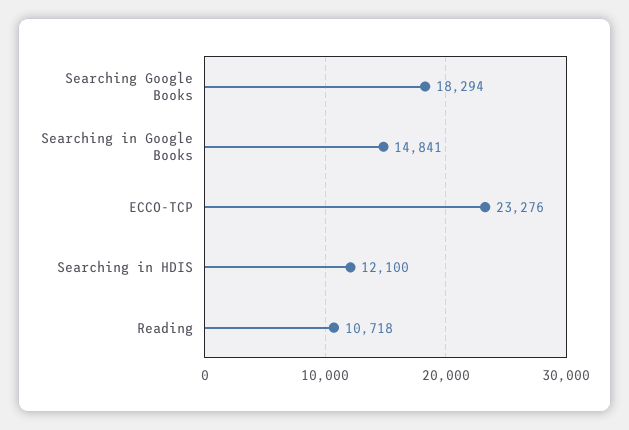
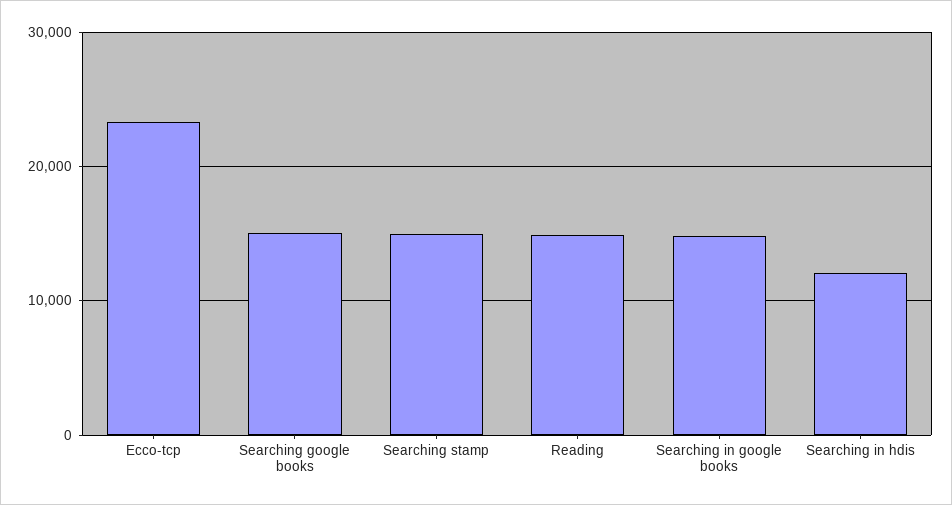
  {
-   "Searching Google Books": 18294,
+   "Searching Google Books": 15000,
    "Searching in Google Books": 14841,
    "ECCO-TCP": 23276,
    "Searching in HDIS": 12100,
-   "Reading": 10718
+   "Reading": 15000,
+   "Searching stamp": 15000
  }

